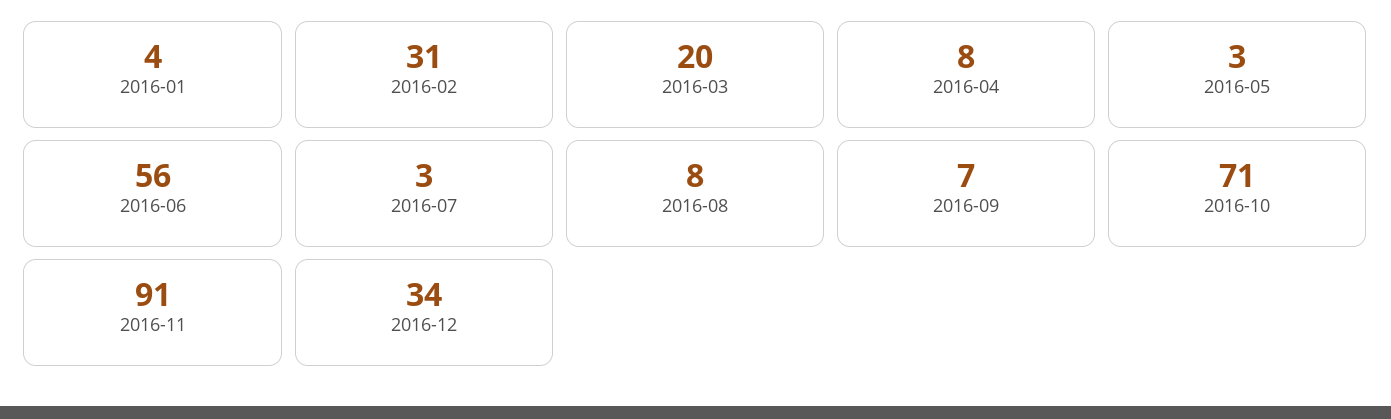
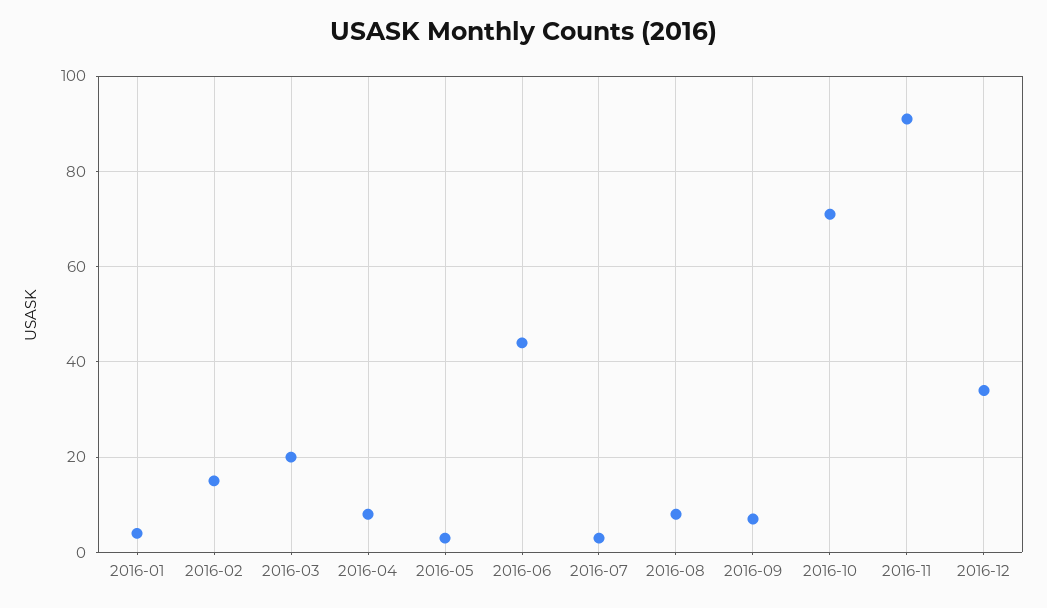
  {
    "2016-01": 4,
-   "2016-02": 31,
+   "2016-02": 15,
    "2016-03": 20,
    "2016-04": 8,
    "2016-05": 3,
-   "2016-06": 56,
+   "2016-06": 45,
    "2016-07": 3,
    "2016-08": 8,
    "2016-09": 7,
    "2016-10": 71,
    "2016-11": 91,
    "2016-12": 34
  }

